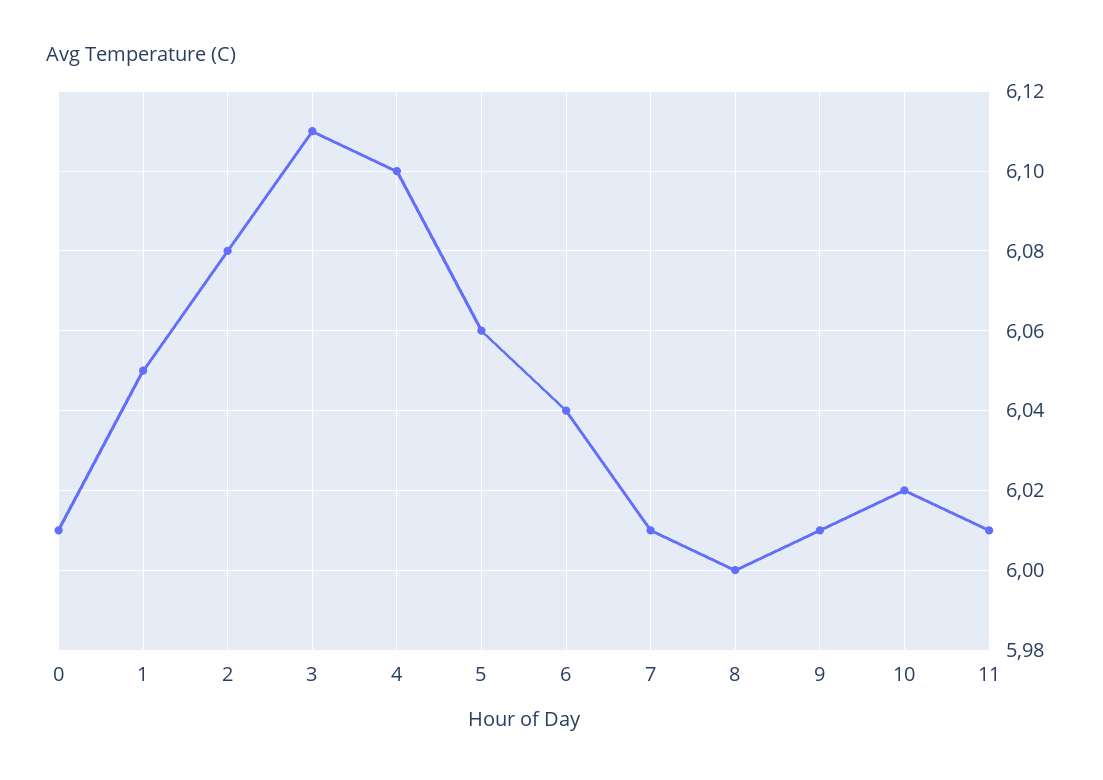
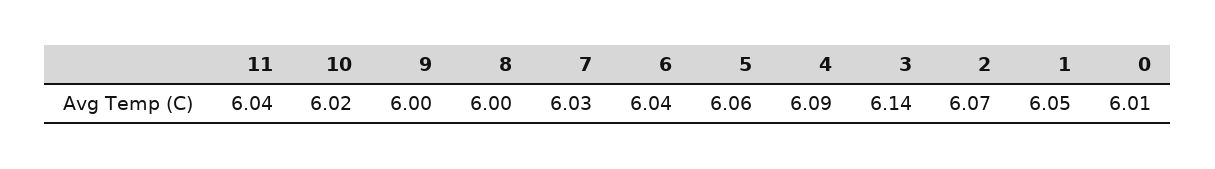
  {
    "0": 6.01,
    "1": 6.05,
-   "2": 6.08,
+   "2": 6.07,
-   "3": 6.11,
+   "3": 6.14,
-   "4": 6.1,
+   "4": 6.09,
    "5": 6.06,
    "6": 6.04,
-   "7": 6.01,
+   "7": 6.03,
    "8": 6,
-   "9": 6.01,
+   "9": 6,
    "10": 6.02,
-   "11": 6.01
+   "11": 6.04
  }

